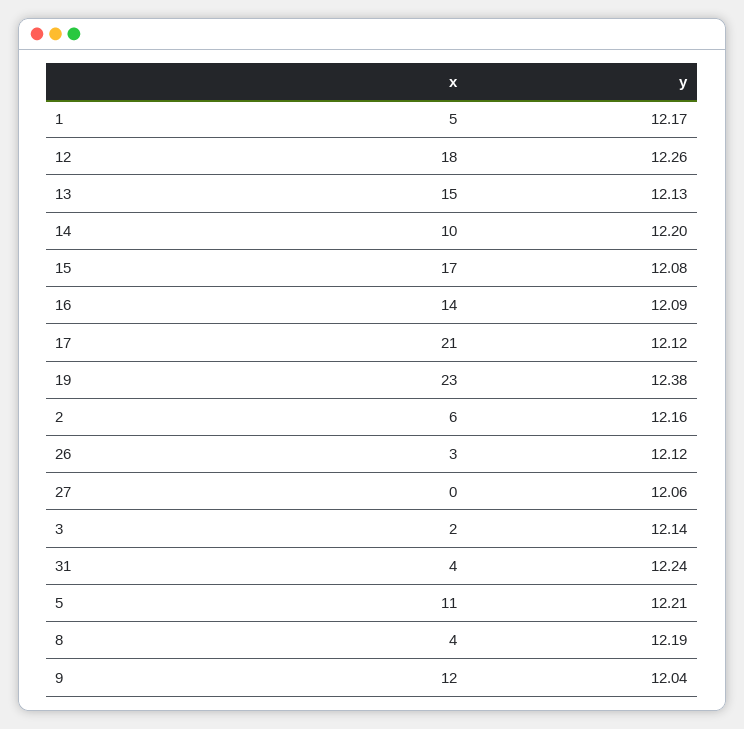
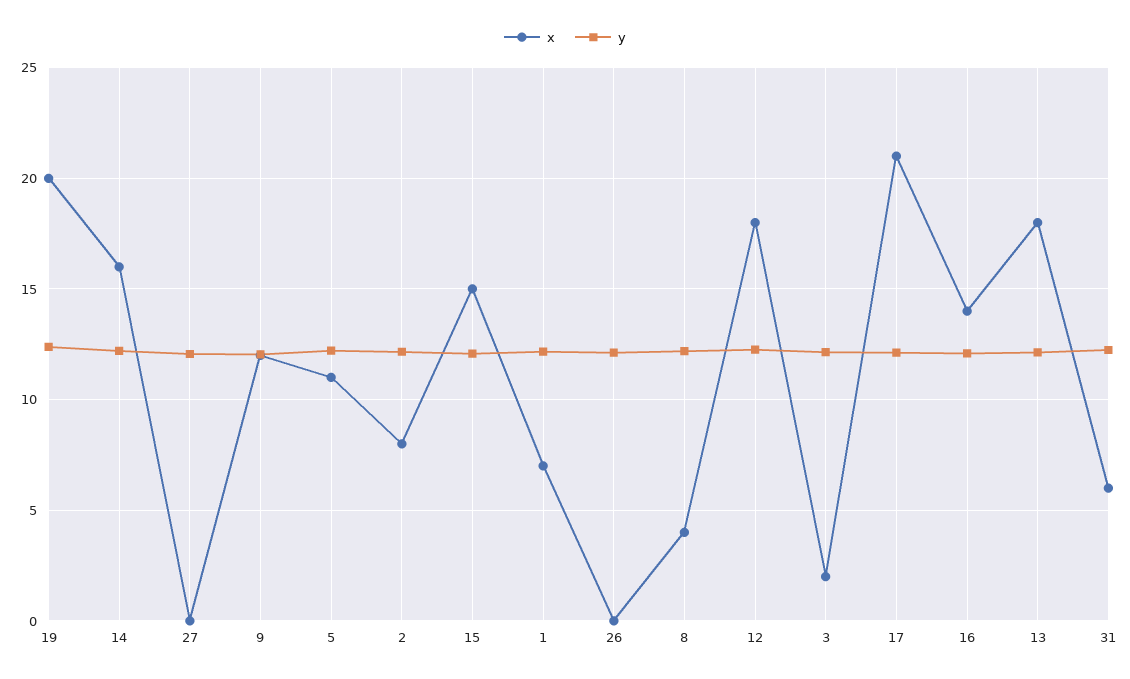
  {
    "x": {
-     "1": 5,
+     "1": 7,
      "12": 18,
-     "13": 15,
+     "13": 18,
-     "14": 10,
+     "14": 16,
-     "15": 17,
+     "15": 15,
      "16": 14,
      "17": 21,
-     "19": 23,
+     "19": 20,
-     "2": 6,
+     "2": 8,
-     "26": 3,
+     "26": 0,
      "27": 0,
      "3": 2,
-     "31": 4,
+     "31": 6,
      "5": 11,
      "8": 4,
      "9": 12
    },
    "y": {
      "1": 12.17,
      "12": 12.26,
      "13": 12.13,
      "14": 12.2,
      "15": 12.08,
      "16": 12.09,
      "17": 12.12,
      "19": 12.38,
      "2": 12.16,
      "26": 12.12,
      "27": 12.06,
      "3": 12.14,
      "31": 12.24,
      "5": 12.21,
      "8": 12.19,
      "9": 12.04
    }
  }

